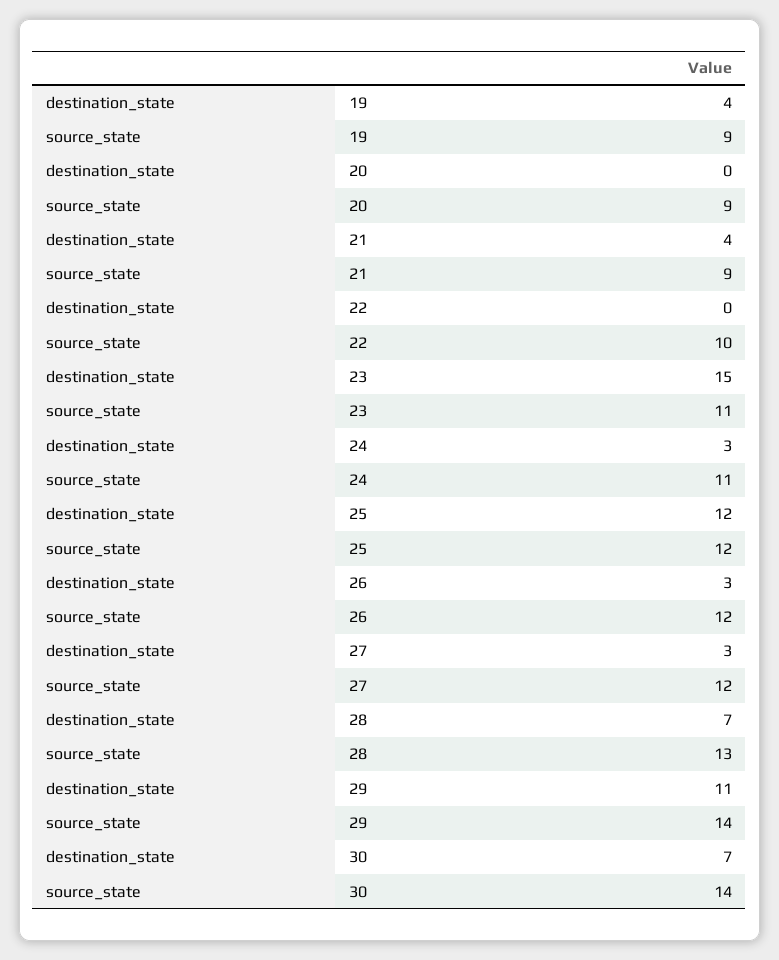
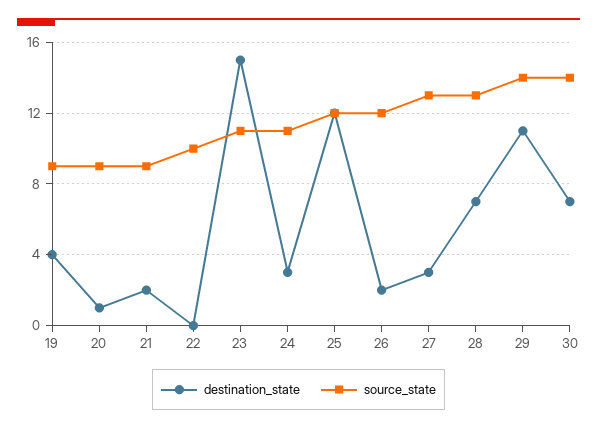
  {
    "destination_state": {
      "19": 4,
-     "20": 0,
+     "20": 1,
-     "21": 4,
+     "21": 2,
      "22": 0,
      "23": 15,
      "24": 3,
      "25": 12,
-     "26": 3,
+     "26": 2,
      "27": 3,
      "28": 7,
      "29": 11,
      "30": 7
    },
    "source_state": {
      "19": 9,
      "20": 9,
      "21": 9,
      "22": 10,
      "23": 11,
      "24": 11,
      "25": 12,
      "26": 12,
-     "27": 12,
+     "27": 13,
      "28": 13,
      "29": 14,
      "30": 14
    }
  }

